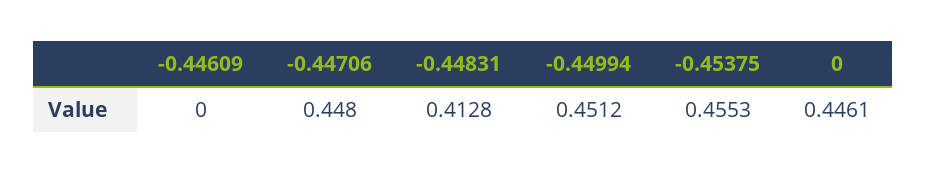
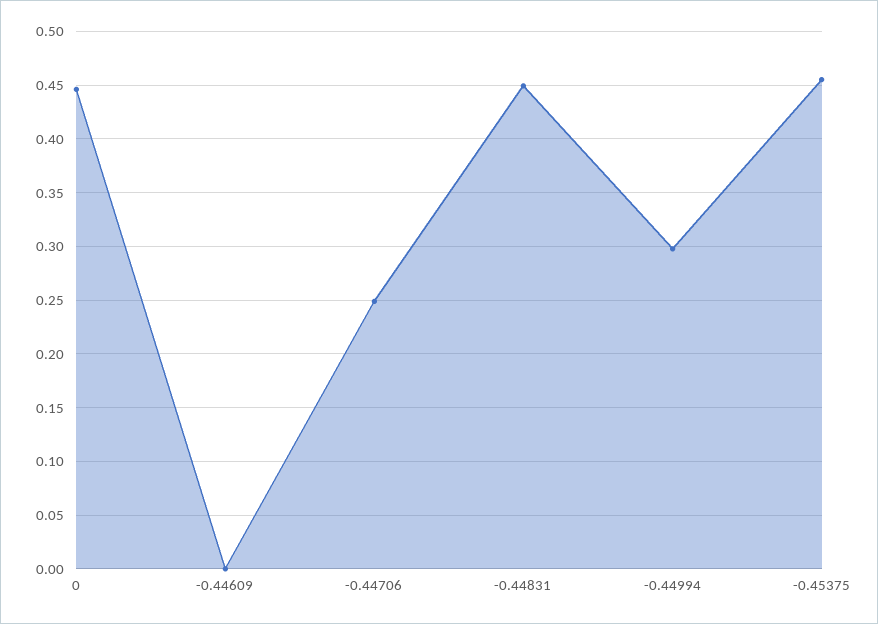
  {
    "-0.44609": 0,
-   "-0.44706": 0.448,
+   "-0.44706": 0.25,
-   "-0.44831": 0.4128,
+   "-0.44831": 0.45,
-   "-0.44994": 0.4512,
+   "-0.44994": 0.3,
    "-0.45375": 0.4553,
    "0": 0.4461
  }

